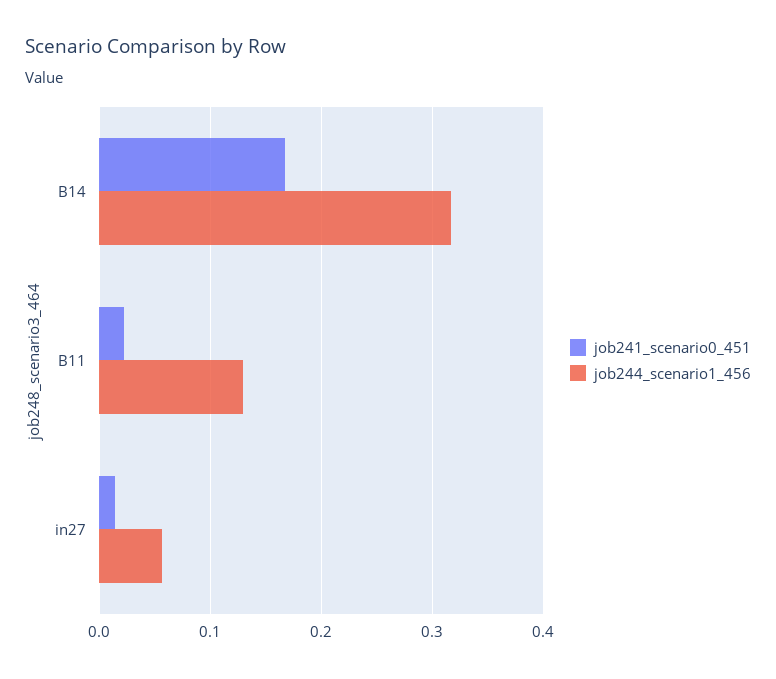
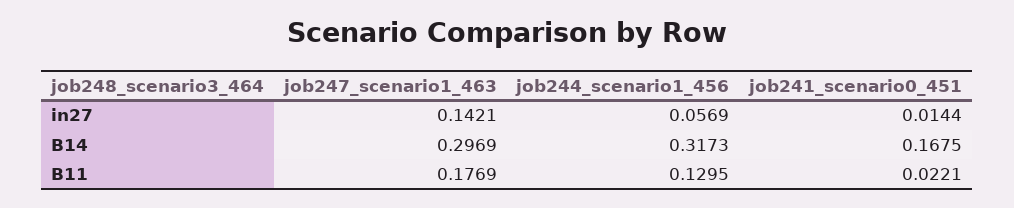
  {
    "job241_scenario0_451": {
      "B14": 0.1675,
      "B11": 0.0221,
      "in27": 0.0144
    },
    "job244_scenario1_456": {
      "B14": 0.3173,
      "B11": 0.1295,
      "in27": 0.0569
-   }
+   },
+   "job247_scenario1_463": {
+     "in27": 0.1421,
+     "B14": 0.2969,
+     "B11": 0.1769
+   }
  }

